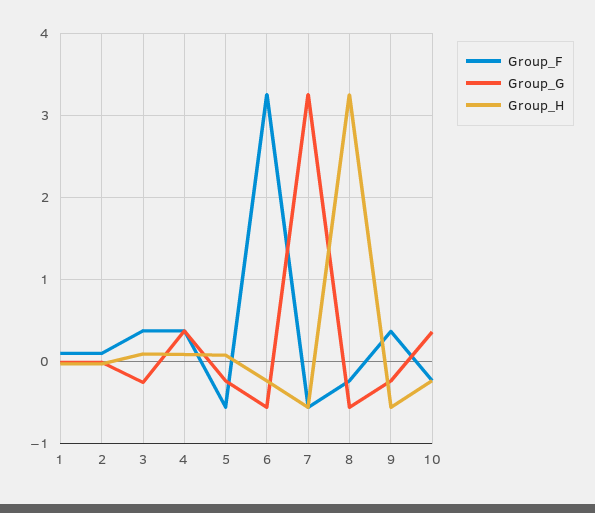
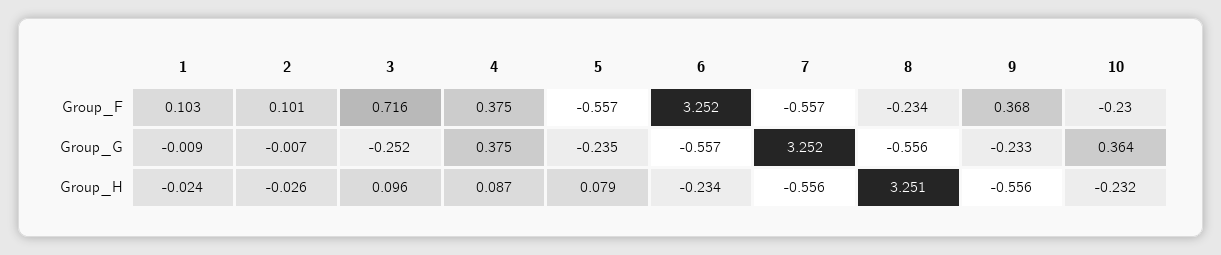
  {
    "Group_F": {
      "1": 0.103,
      "2": 0.101,
-     "3": 0.4,
+     "3": 0.716,
      "4": 0.375,
      "5": -0.557,
      "6": 3.252,
      "7": -0.557,
      "8": -0.234,
      "9": 0.368,
      "10": -0.23
    },
    "Group_G": {
      "1": -0.009,
      "2": -0.007,
      "3": -0.252,
      "4": 0.375,
      "5": -0.235,
      "6": -0.557,
      "7": 3.252,
      "8": -0.556,
      "9": -0.233,
      "10": 0.364
    },
    "Group_H": {
      "1": -0.024,
      "2": -0.026,
      "3": 0.096,
      "4": 0.087,
      "5": 0.079,
      "6": -0.234,
      "7": -0.556,
      "8": 3.251,
      "9": -0.556,
      "10": -0.232
    }
  }

